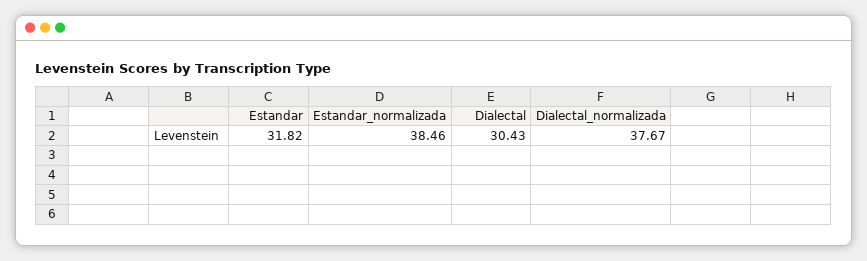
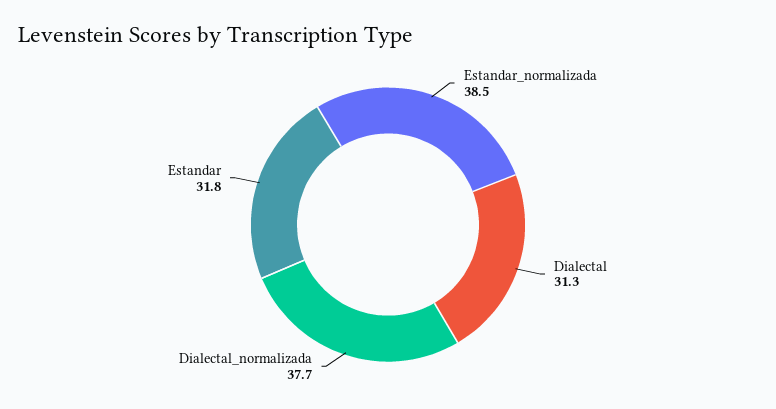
  {
    "Estandar": 31.82,
    "Estandar_normalizada": 38.46,
-   "Dialectal": 30.43,
+   "Dialectal": 31.3,
    "Dialectal_normalizada": 37.67
  }

